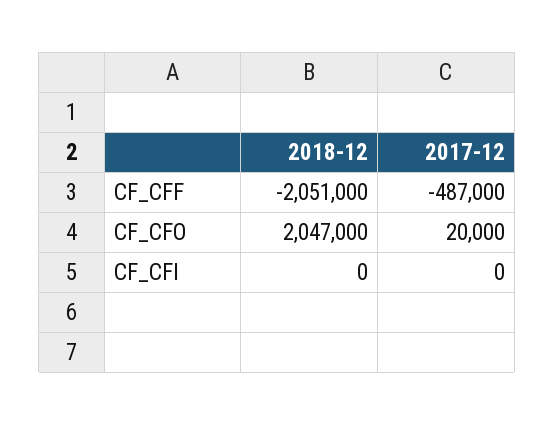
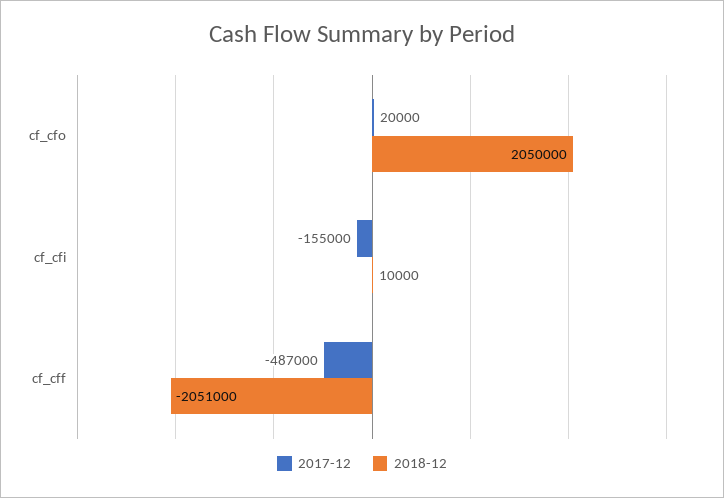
  {
    "2018-12": {
      "CF_CFF": -2051000,
-     "CF_CFO": 2047000,
+     "CF_CFO": 2050000,
-     "CF_CFI": 0
+     "CF_CFI": 10000
    },
    "2017-12": {
      "CF_CFF": -487000,
      "CF_CFO": 20000,
-     "CF_CFI": 0
+     "CF_CFI": -155000
    }
  }

